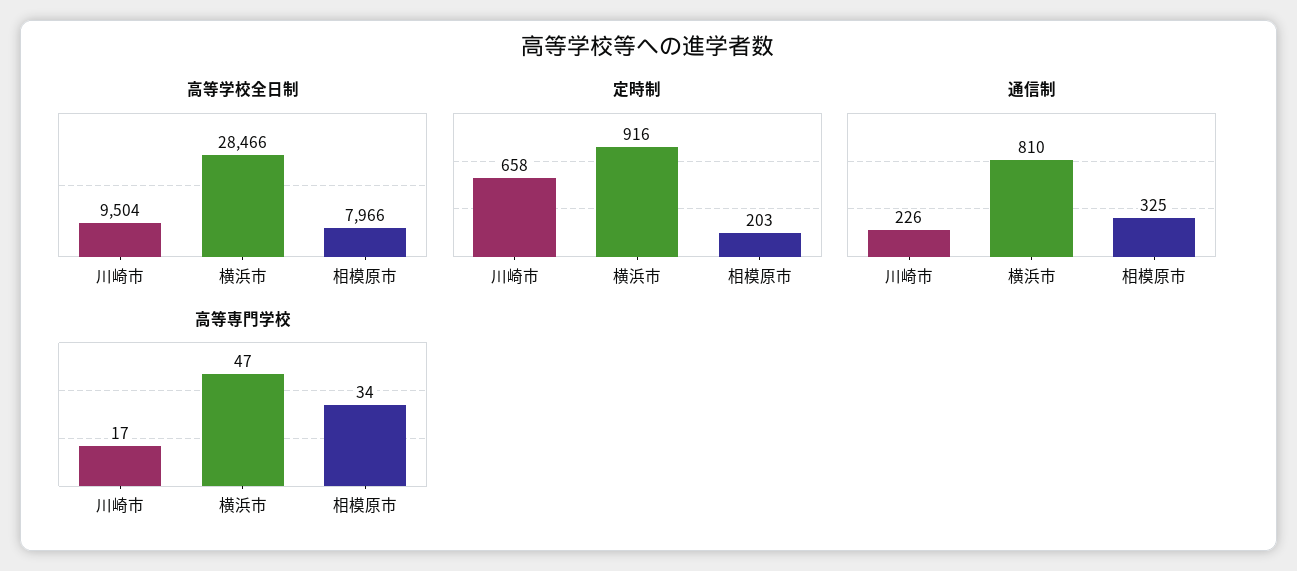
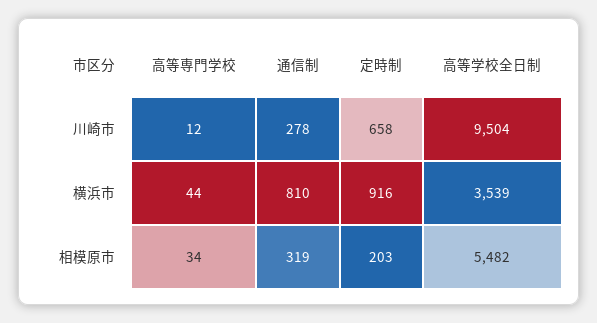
  {
    "高等学校全日制": {
      "川崎市": 9504,
-     "横浜市": 28466,
+     "横浜市": 3539,
-     "相模原市": 7966
+     "相模原市": 5482
    },
    "定時制": {
      "川崎市": 658,
      "横浜市": 916,
      "相模原市": 203
    },
    "通信制": {
-     "川崎市": 226,
+     "川崎市": 278,
      "横浜市": 810,
-     "相模原市": 325
+     "相模原市": 319
    },
    "高等専門学校": {
-     "川崎市": 17,
+     "川崎市": 12,
-     "横浜市": 47,
+     "横浜市": 44,
      "相模原市": 34
    }
  }

